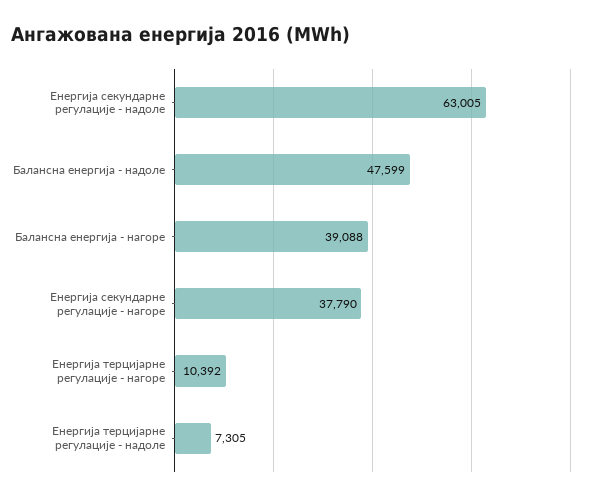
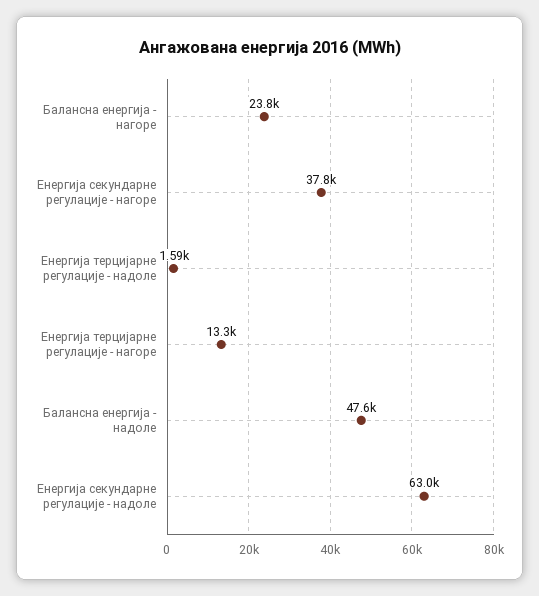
  {
    "Енергија секундарне регулације - надоле": 63005,
    "Балансна енергија - надоле": 47599,
-   "Балансна енергија - нагоре": 39088,
+   "Балансна енергија - нагоре": 23800,
    "Енергија секундарне регулације - нагоре": 37790,
-   "Енергија терцијарне регулације - нагоре": 10392,
+   "Енергија терцијарне регулације - нагоре": 13300,
-   "Енергија терцијарне регулације - надоле": 7305
+   "Енергија терцијарне регулације - надоле": 1590
  }

